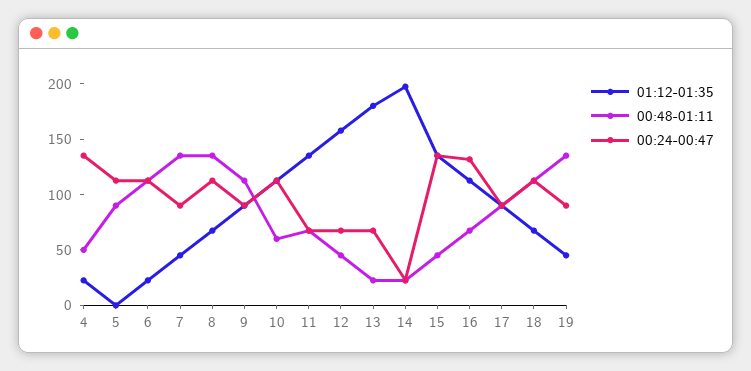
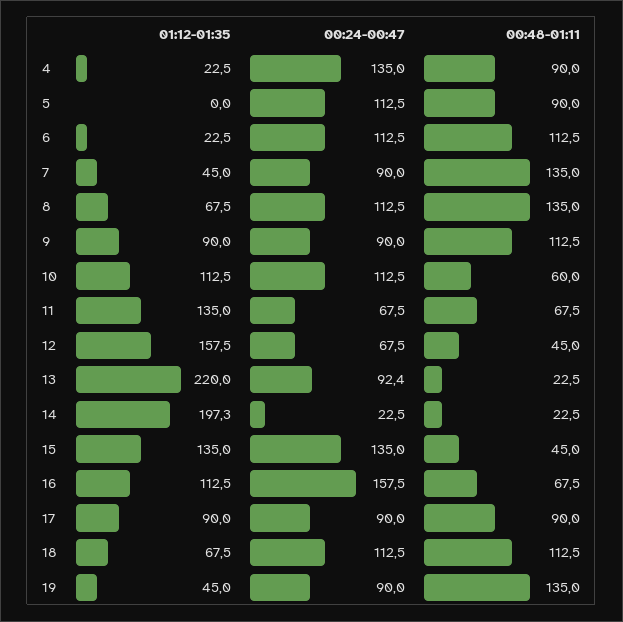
  {
    "01:12-01:35": {
      "4": 22.5,
      "5": 0,
      "6": 22.5,
      "7": 45,
      "8": 67.5,
      "9": 90,
      "10": 112.5,
      "11": 135,
      "12": 157.5,
-     "13": 180,
+     "13": 220,
      "14": 197.3,
      "15": 135,
      "16": 112.5,
      "17": 90,
      "18": 67.5,
      "19": 45
    },
    "00:48-01:11": {
-     "4": 50,
+     "4": 90,
      "5": 90,
      "6": 112.5,
      "7": 135,
      "8": 135,
      "9": 112.5,
      "10": 60,
      "11": 67.5,
      "12": 45,
      "13": 22.5,
      "14": 22.5,
      "15": 45,
      "16": 67.5,
      "17": 90,
      "18": 112.5,
      "19": 135
    },
    "00:24-00:47": {
      "4": 135,
      "5": 112.5,
      "6": 112.5,
      "7": 90,
      "8": 112.5,
      "9": 90,
      "10": 112.5,
      "11": 67.5,
      "12": 67.5,
-     "13": 70,
+     "13": 92.4,
      "14": 22.5,
      "15": 135,
-     "16": 130,
+     "16": 157.5,
      "17": 90,
      "18": 112.5,
      "19": 90
    }
  }

